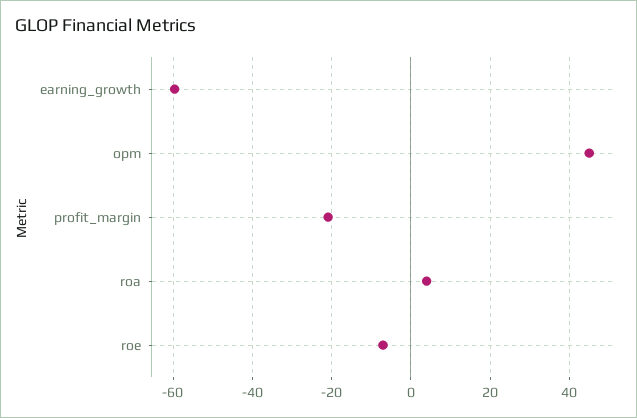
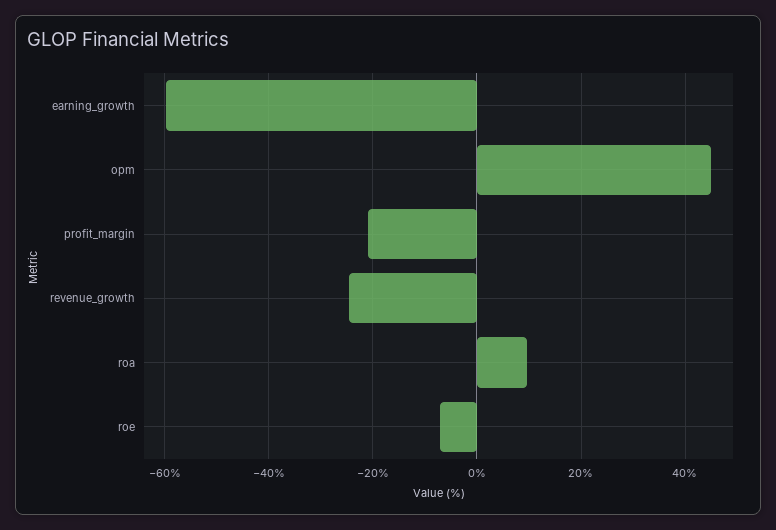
  {
    "earning_growth": -60,
    "opm": 46,
    "profit_margin": -20,
-   "roa": 4,
+   "roa": 10,
-   "roe": -8
+   "roe": -8,
+   "revenue_growth": -24
  }

